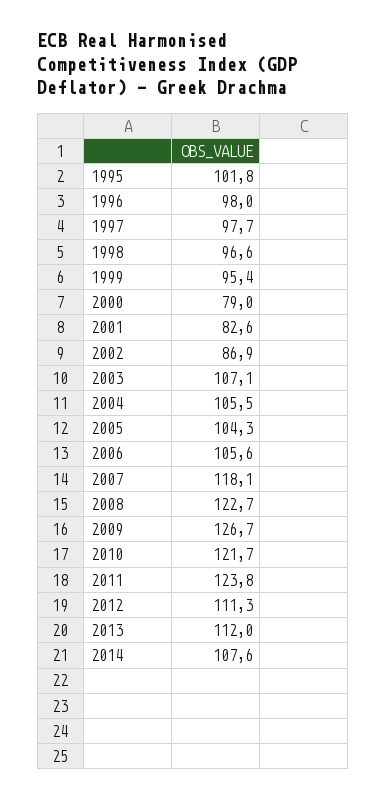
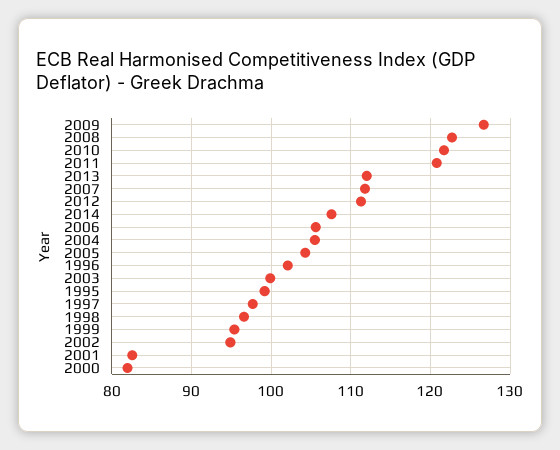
  {
-   "1995": 101.8,
+   "1995": 99,
-   "1996": 98,
+   "1996": 102,
    "1997": 97.7,
    "1998": 96.6,
    "1999": 95.4,
-   "2000": 79,
+   "2000": 82,
    "2001": 82.6,
-   "2002": 86.9,
+   "2002": 95,
-   "2003": 107.1,
+   "2003": 100,
    "2004": 105.5,
    "2005": 104.3,
    "2006": 105.6,
-   "2007": 118.1,
+   "2007": 112,
    "2008": 122.7,
    "2009": 126.7,
    "2010": 121.7,
-   "2011": 123.8,
+   "2011": 121,
    "2012": 111.3,
    "2013": 112,
    "2014": 107.6
  }

